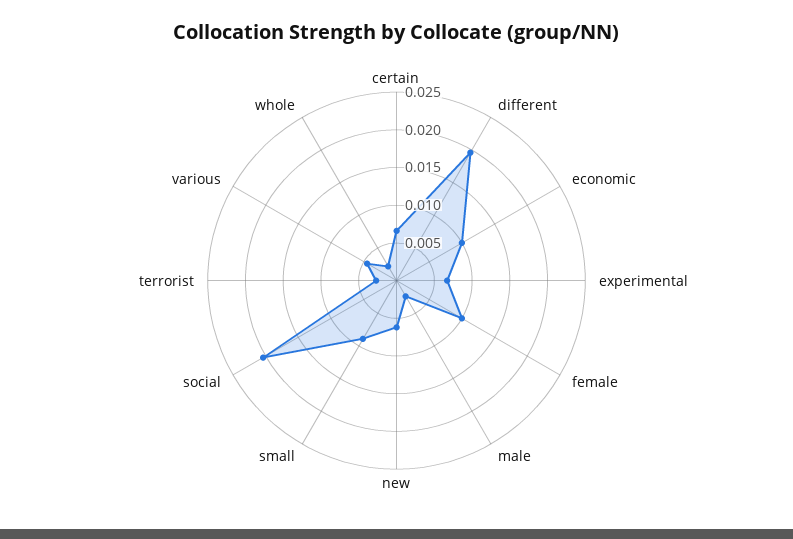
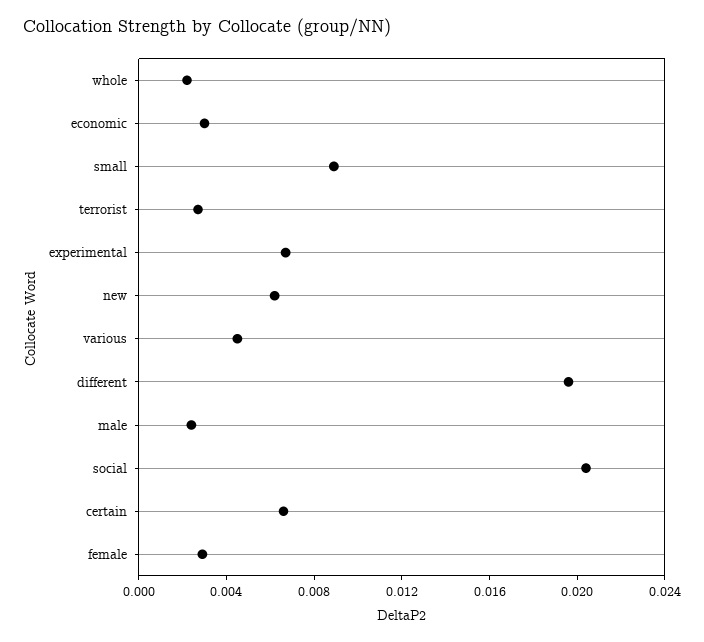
  {
    "certain": 0.007,
    "different": 0.02,
-   "economic": 0.01,
+   "economic": 0.003,
    "experimental": 0.007,
-   "female": 0.01,
+   "female": 0.003,
    "male": 0.002,
    "new": 0.006,
    "small": 0.009,
    "social": 0.02,
    "terrorist": 0.003,
    "various": 0.005,
    "whole": 0.002
  }

